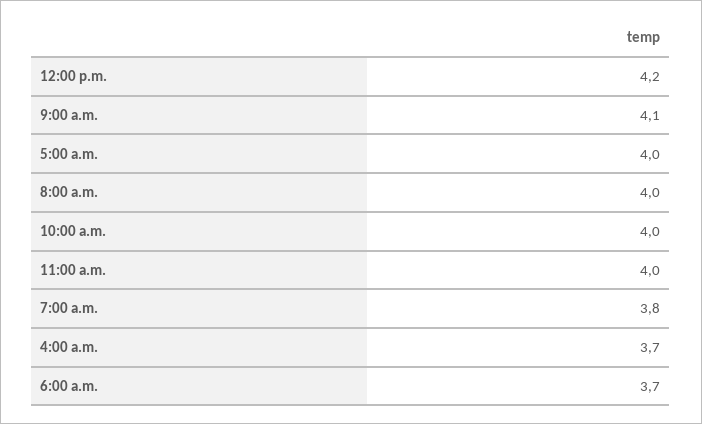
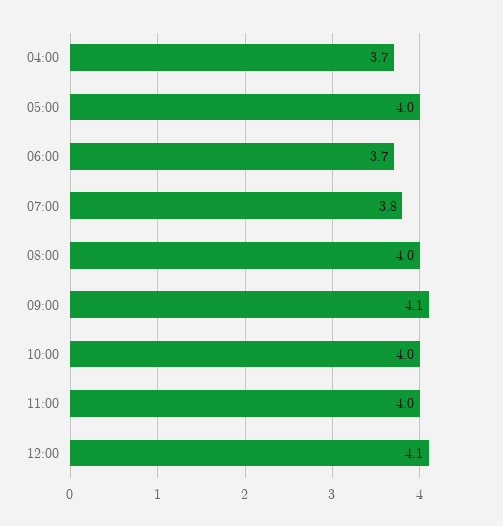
  {
-   "12:00 p.m.": 4.2,
+   "12:00 p.m.": 4.1,
    "9:00 a.m.": 4.1,
    "5:00 a.m.": 4,
    "8:00 a.m.": 4,
    "10:00 a.m.": 4,
    "11:00 a.m.": 4,
    "7:00 a.m.": 3.8,
    "4:00 a.m.": 3.7,
    "6:00 a.m.": 3.7
  }

